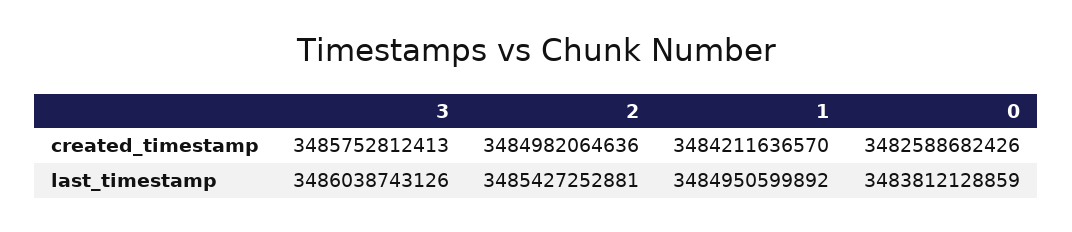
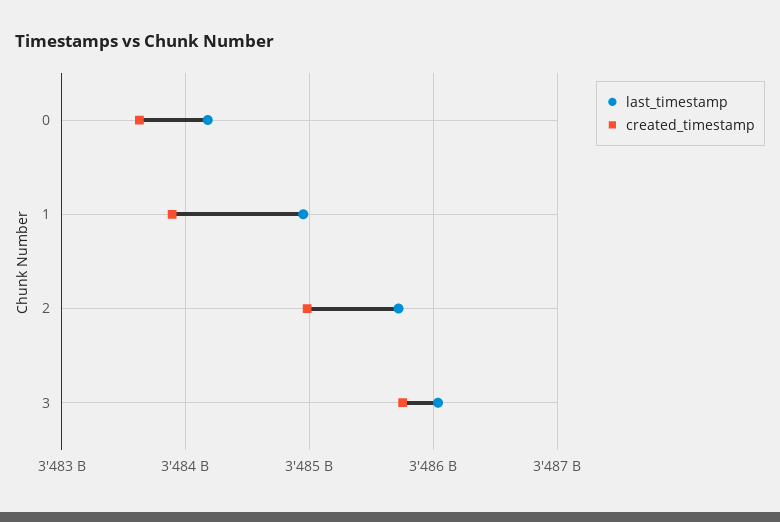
  {
    "created_timestamp": {
      "3": 3485752812413,
      "2": 3484982064636,
-     "1": 3484211636570,
+     "1": 3483900000000,
-     "0": 3482588682426
+     "0": 3483600000000
    },
    "last_timestamp": {
      "3": 3486038743126,
-     "2": 3485427252881,
+     "2": 3485700000000,
      "1": 3484950599892,
-     "0": 3483812128859
+     "0": 3484200000000
    }
  }

